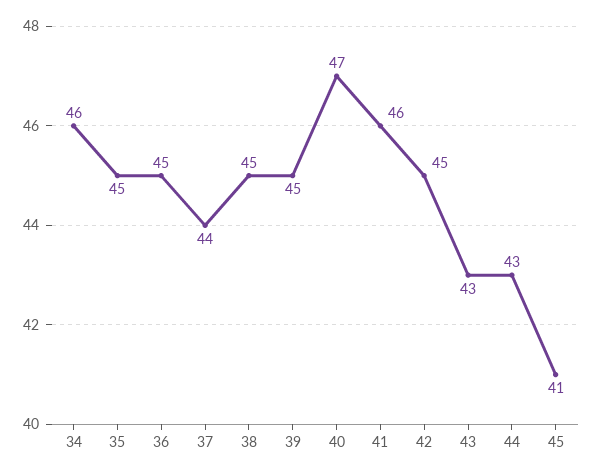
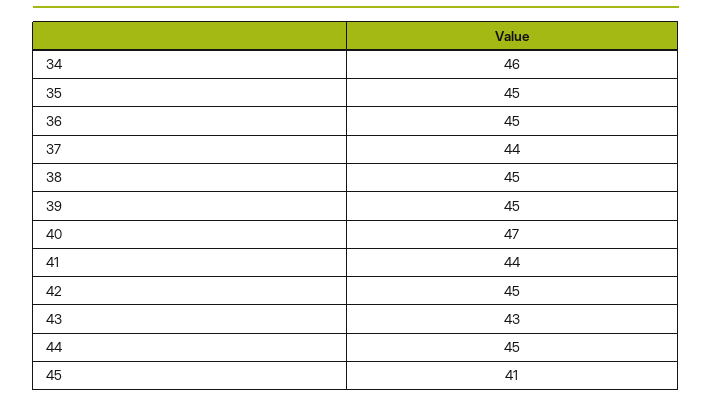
  {
    "34": 46,
    "35": 45,
    "36": 45,
    "37": 44,
    "38": 45,
    "39": 45,
    "40": 47,
-   "41": 46,
+   "41": 44,
    "42": 45,
    "43": 43,
-   "44": 43,
+   "44": 45,
    "45": 41
  }

